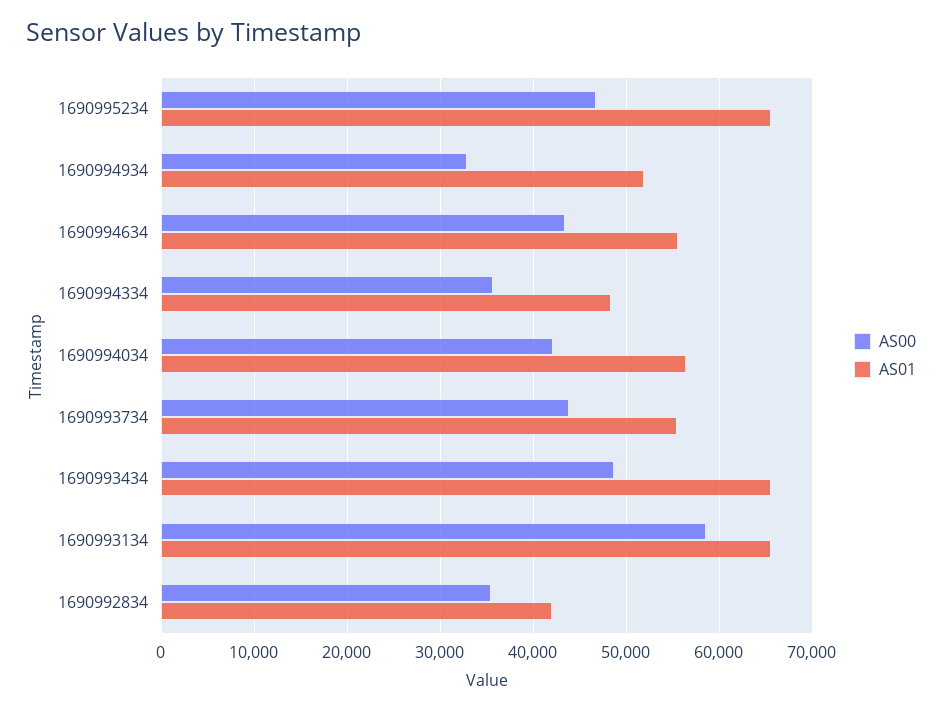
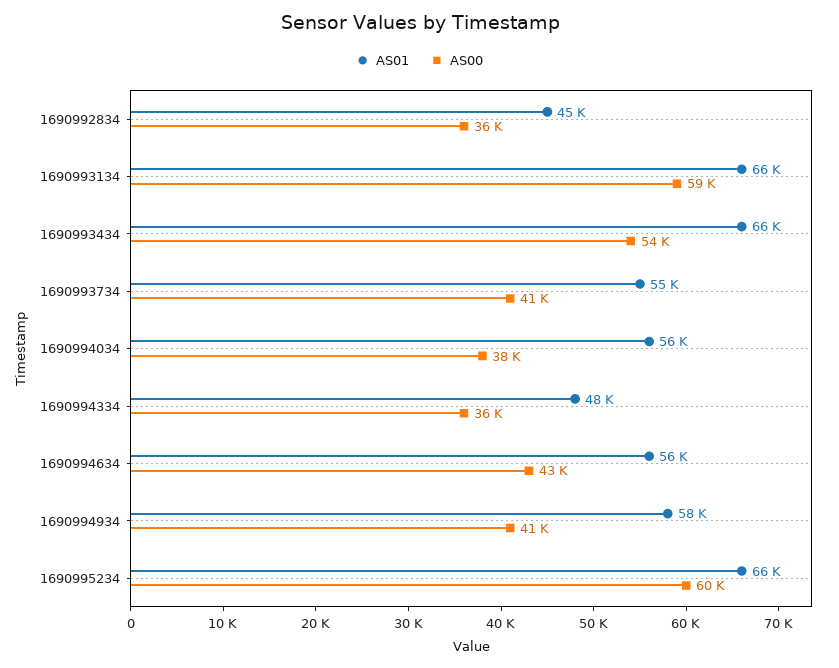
  {
    "AS00": {
-     "1690995234": 47000,
+     "1690995234": 60000,
-     "1690994934": 33000,
+     "1690994934": 41000,
      "1690994634": 43000,
      "1690994334": 36000,
-     "1690994034": 42000,
+     "1690994034": 38000,
-     "1690993734": 44000,
+     "1690993734": 41000,
-     "1690993434": 49000,
+     "1690993434": 54000,
      "1690993134": 59000,
      "1690992834": 36000
    },
    "AS01": {
      "1690995234": 66000,
-     "1690994934": 52000,
+     "1690994934": 58000,
      "1690994634": 56000,
      "1690994334": 48000,
      "1690994034": 56000,
      "1690993734": 55000,
      "1690993434": 66000,
      "1690993134": 66000,
-     "1690992834": 42000
+     "1690992834": 45000
    }
  }

